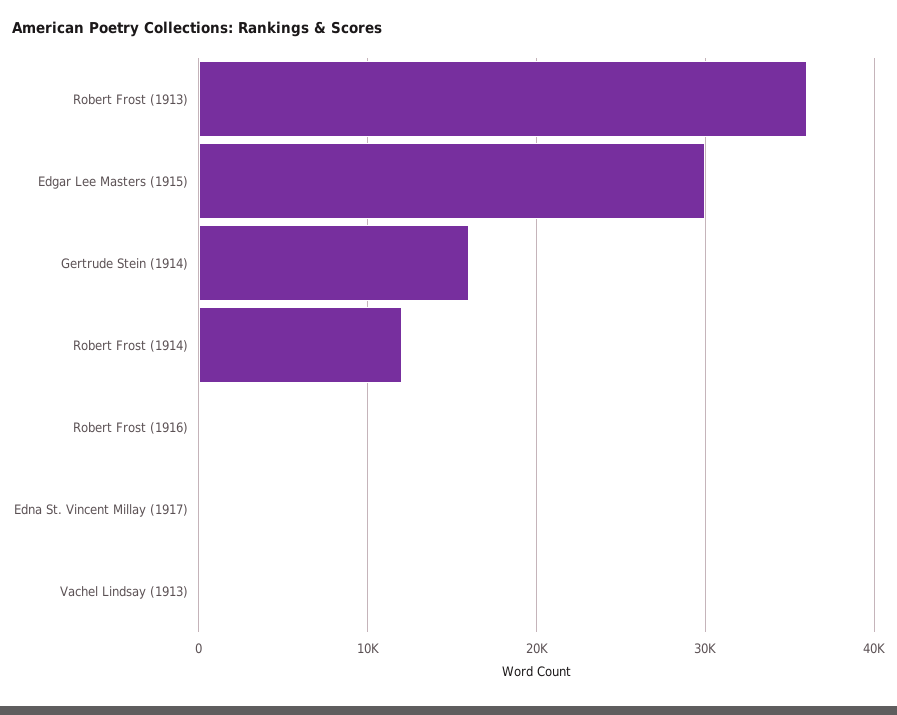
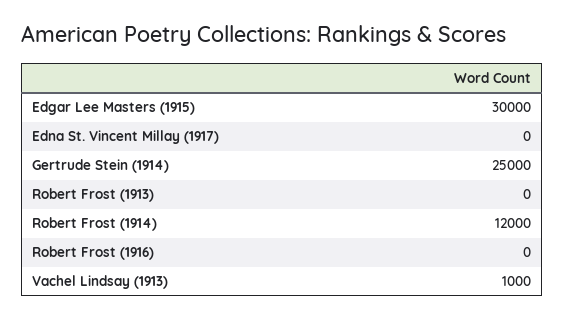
  {
-   "Robert Frost (1913)": 36000,
+   "Robert Frost (1913)": 0,
    "Edgar Lee Masters (1915)": 30000,
-   "Gertrude Stein (1914)": 16000,
+   "Gertrude Stein (1914)": 25000,
    "Robert Frost (1914)": 12000,
    "Robert Frost (1916)": 0,
    "Edna St. Vincent Millay (1917)": 0,
-   "Vachel Lindsay (1913)": 0
+   "Vachel Lindsay (1913)": 1000
  }

